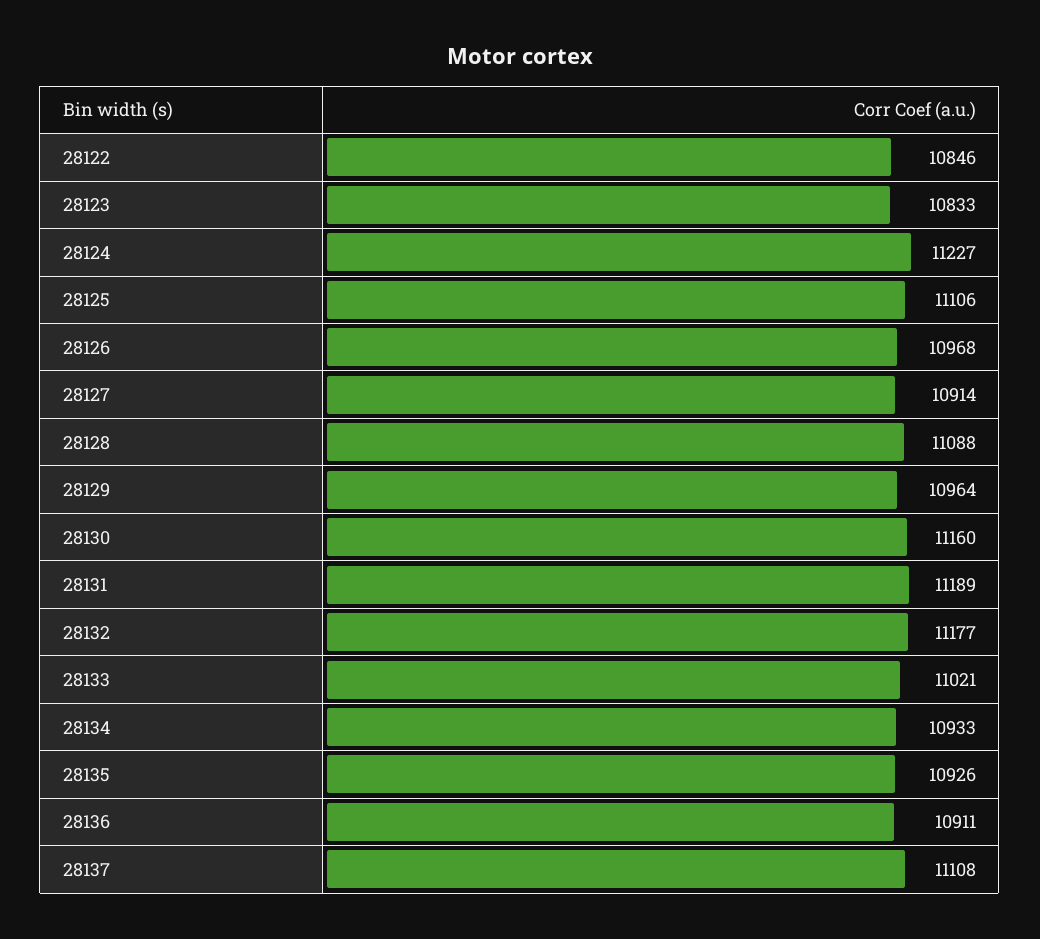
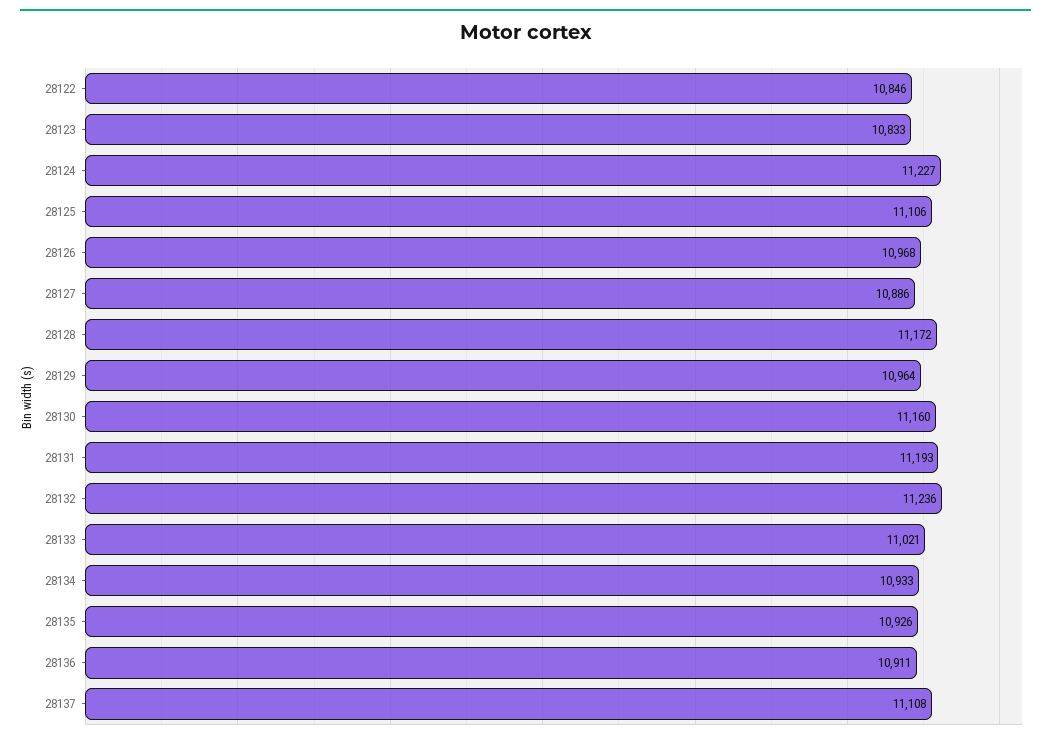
  {
    "28122": 10846,
    "28123": 10833,
    "28124": 11227,
    "28125": 11106,
    "28126": 10968,
-   "28127": 10914,
+   "28127": 10886,
-   "28128": 11088,
+   "28128": 11172,
    "28129": 10964,
    "28130": 11160,
-   "28131": 11189,
+   "28131": 11193,
-   "28132": 11177,
+   "28132": 11236,
    "28133": 11021,
    "28134": 10933,
    "28135": 10926,
    "28136": 10911,
    "28137": 11108
  }

